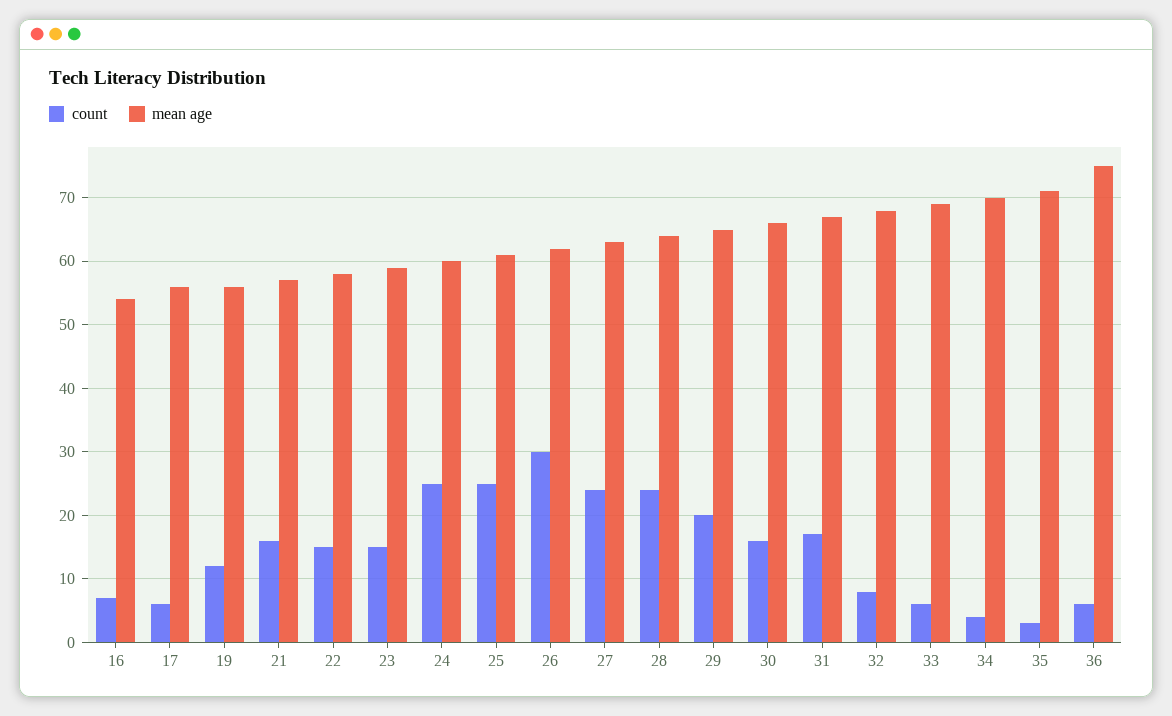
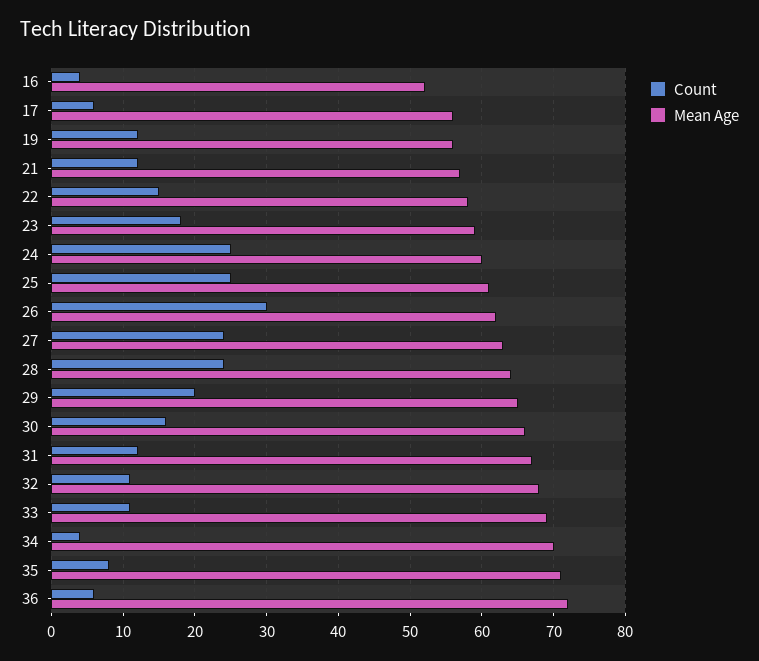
  {
    "count": {
-     "16": 7,
+     "16": 4,
      "17": 6,
      "19": 12,
-     "21": 16,
+     "21": 12,
      "22": 15,
-     "23": 15,
+     "23": 18,
      "24": 25,
      "25": 25,
      "26": 30,
      "27": 24,
      "28": 24,
      "29": 20,
      "30": 16,
-     "31": 17,
+     "31": 12,
-     "32": 8,
+     "32": 11,
-     "33": 6,
+     "33": 11,
      "34": 4,
-     "35": 3,
+     "35": 8,
      "36": 6
    },
    "mean age": {
-     "16": 54,
+     "16": 52,
      "17": 56,
      "19": 56,
      "21": 57,
      "22": 58,
      "23": 59,
      "24": 60,
      "25": 61,
      "26": 62,
      "27": 63,
      "28": 64,
      "29": 65,
      "30": 66,
      "31": 67,
      "32": 68,
      "33": 69,
      "34": 70,
      "35": 71,
-     "36": 75
+     "36": 72
    }
  }

